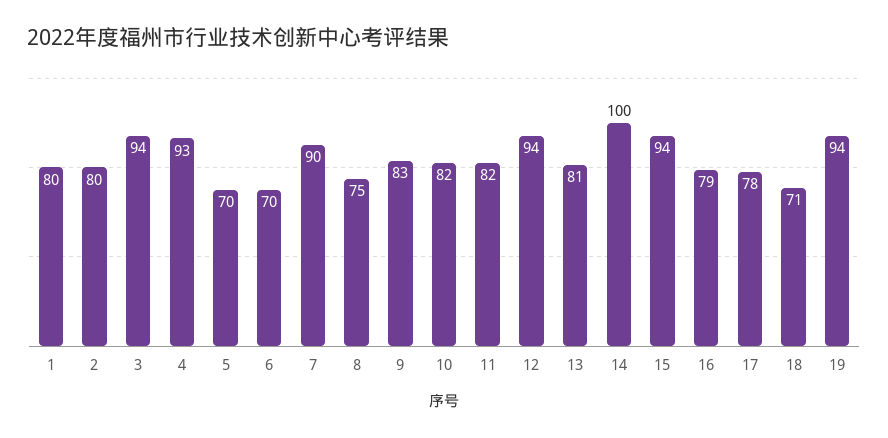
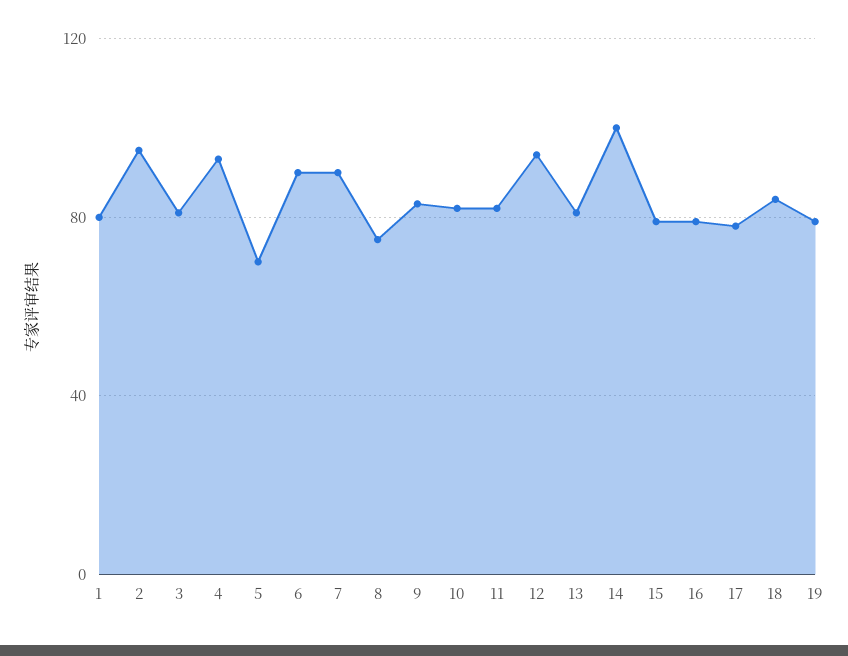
  {
    "1": 80,
-   "2": 80,
+   "2": 95,
-   "3": 94,
+   "3": 80,
    "4": 93,
    "5": 70,
-   "6": 70,
+   "6": 90,
    "7": 90,
    "8": 75,
    "9": 83,
    "10": 82,
    "11": 82,
    "12": 94,
    "13": 81,
    "14": 100,
-   "15": 94,
+   "15": 80,
    "16": 79,
    "17": 78,
-   "18": 71,
+   "18": 85,
-   "19": 94
+   "19": 80
  }

